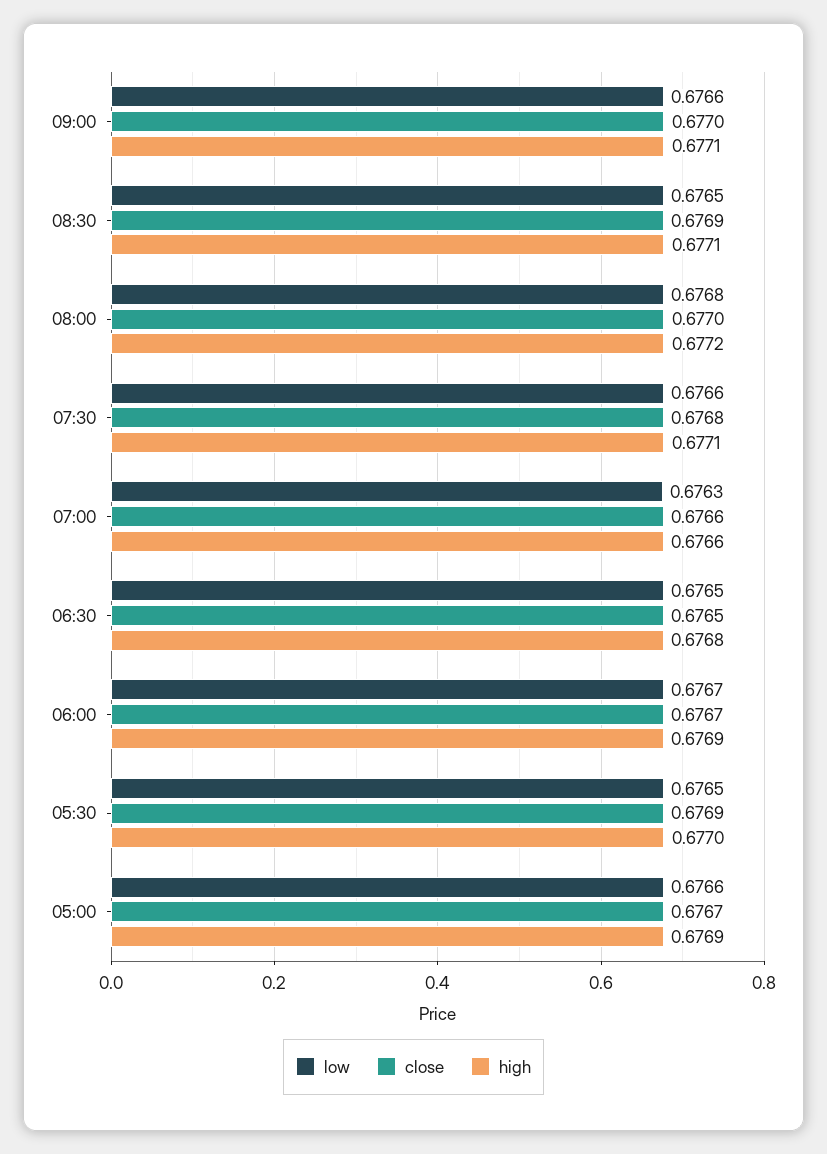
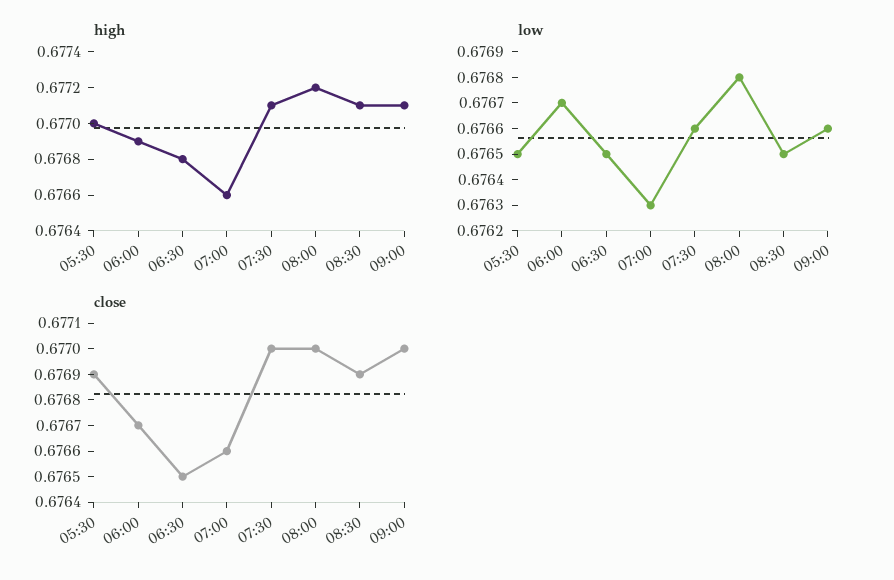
  {
    "low": {
      "09:00": 0.6766,
      "08:30": 0.6765,
      "08:00": 0.6768,
      "07:30": 0.6766,
      "07:00": 0.6763,
      "06:30": 0.6765,
      "06:00": 0.6767,
-     "05:30": 0.6765,
+     "05:30": 0.6765
-     "05:00": 0.6766
    },
    "close": {
      "09:00": 0.677,
      "08:30": 0.6769,
      "08:00": 0.677,
-     "07:30": 0.6768,
+     "07:30": 0.677,
      "07:00": 0.6766,
      "06:30": 0.6765,
      "06:00": 0.6767,
-     "05:30": 0.6769,
+     "05:30": 0.6769
-     "05:00": 0.6767
    },
    "high": {
      "09:00": 0.6771,
      "08:30": 0.6771,
      "08:00": 0.6772,
      "07:30": 0.6771,
      "07:00": 0.6766,
      "06:30": 0.6768,
      "06:00": 0.6769,
-     "05:30": 0.677,
+     "05:30": 0.677
-     "05:00": 0.6769
    }
  }

